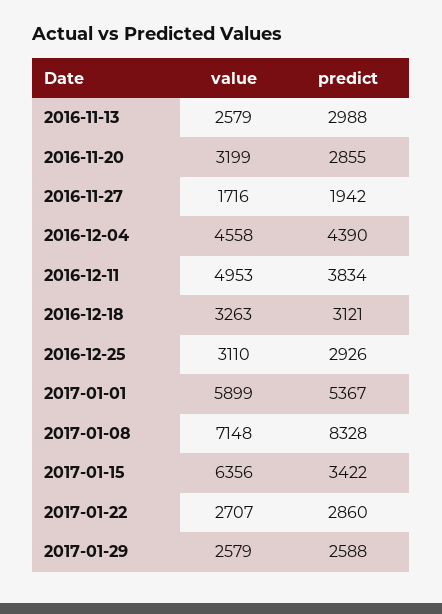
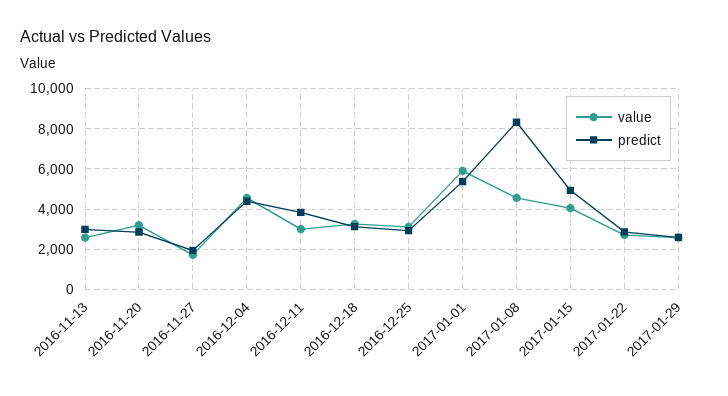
  {
    "value": {
      "2016-11-13": 2579,
      "2016-11-20": 3199,
      "2016-11-27": 1716,
      "2016-12-04": 4558,
-     "2016-12-11": 4953,
+     "2016-12-11": 3000,
      "2016-12-18": 3263,
      "2016-12-25": 3110,
      "2017-01-01": 5899,
-     "2017-01-08": 7148,
+     "2017-01-08": 4500,
-     "2017-01-15": 6356,
+     "2017-01-15": 4000,
      "2017-01-22": 2707,
      "2017-01-29": 2579
    },
    "predict": {
      "2016-11-13": 2988,
      "2016-11-20": 2855,
      "2016-11-27": 1942,
      "2016-12-04": 4390,
      "2016-12-11": 3834,
      "2016-12-18": 3121,
      "2016-12-25": 2926,
      "2017-01-01": 5367,
      "2017-01-08": 8328,
-     "2017-01-15": 3422,
+     "2017-01-15": 5000,
      "2017-01-22": 2860,
      "2017-01-29": 2588
    }
  }

